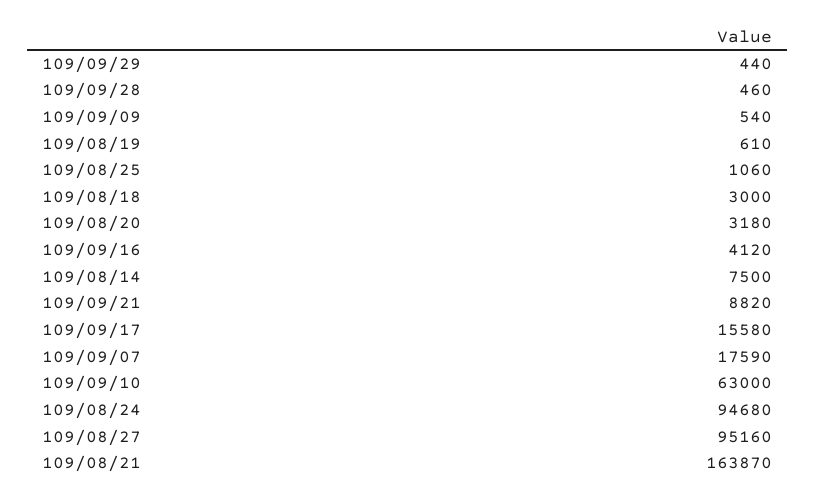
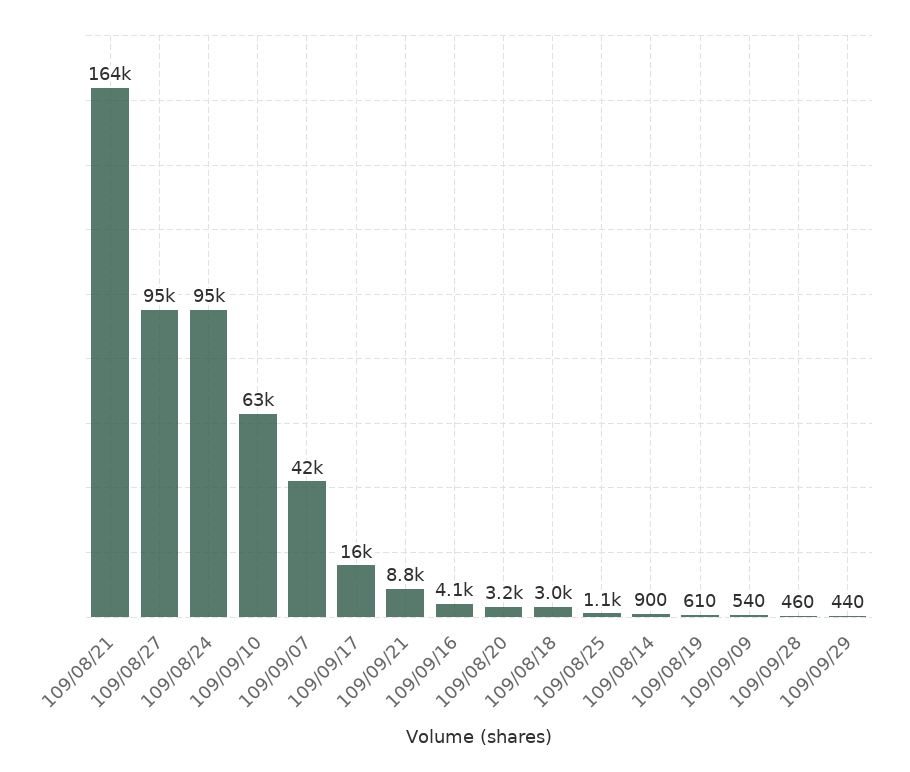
  {
    "109/09/29": 440,
    "109/09/28": 460,
    "109/09/09": 540,
    "109/08/19": 610,
    "109/08/25": 1060,
    "109/08/18": 3000,
    "109/08/20": 3180,
    "109/09/16": 4120,
-   "109/08/14": 7500,
+   "109/08/14": 900,
    "109/09/21": 8820,
    "109/09/17": 15580,
-   "109/09/07": 17590,
+   "109/09/07": 42000,
    "109/09/10": 63000,
    "109/08/24": 94680,
    "109/08/27": 95160,
    "109/08/21": 163870
  }

